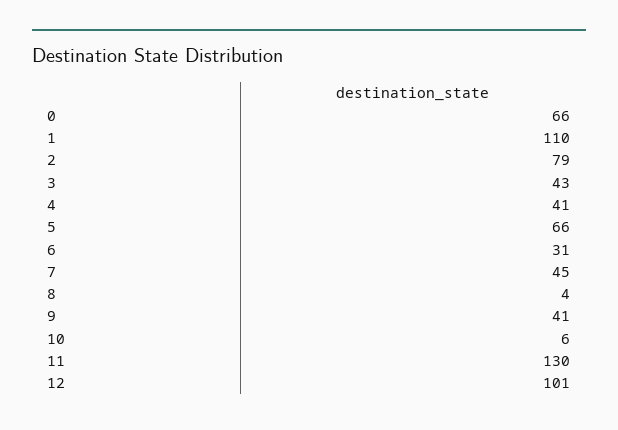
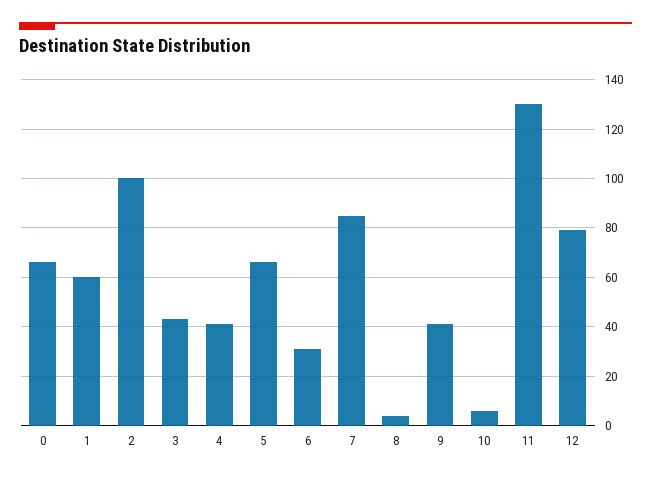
  {
    "0": 66,
-   "1": 110,
+   "1": 60,
-   "2": 79,
+   "2": 100,
    "3": 43,
    "4": 41,
    "5": 66,
    "6": 31,
-   "7": 45,
+   "7": 85,
    "8": 4,
    "9": 41,
    "10": 6,
    "11": 130,
-   "12": 101
+   "12": 80
  }

